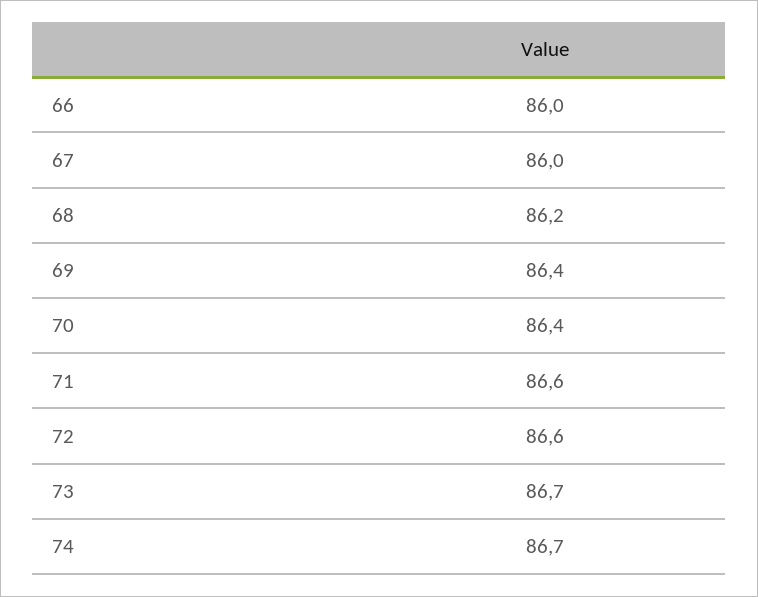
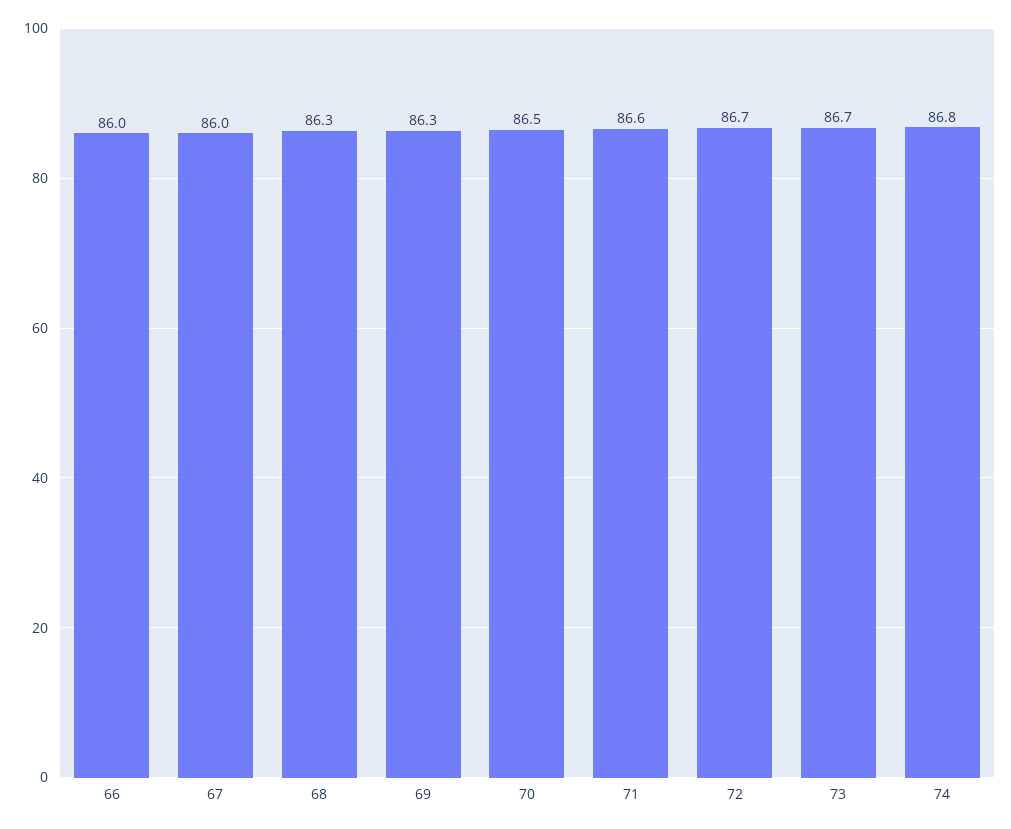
  {
    "66": 86,
    "67": 86,
-   "68": 86.2,
+   "68": 86.3,
-   "69": 86.4,
+   "69": 86.3,
-   "70": 86.4,
+   "70": 86.5,
    "71": 86.6,
-   "72": 86.6,
+   "72": 86.7,
    "73": 86.7,
-   "74": 86.7
+   "74": 86.8
  }

